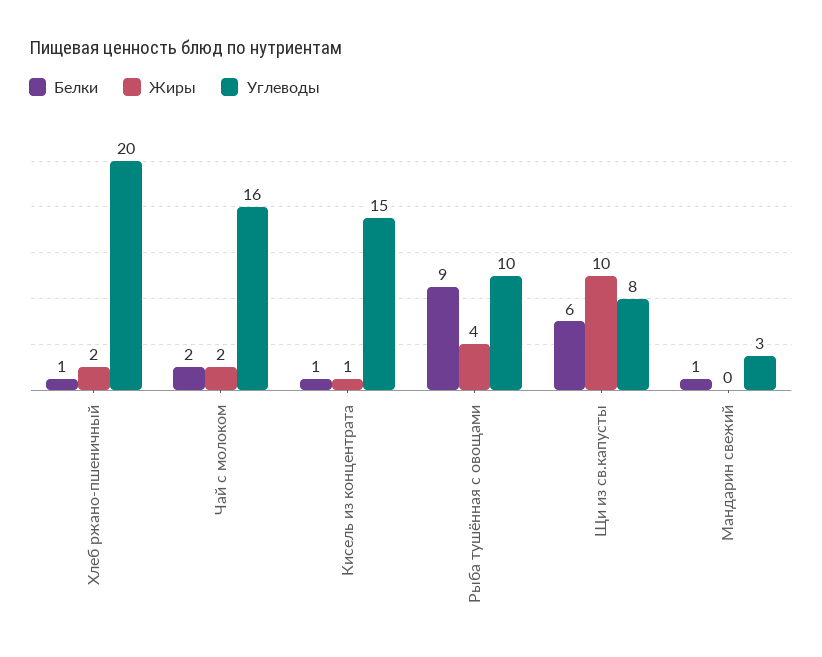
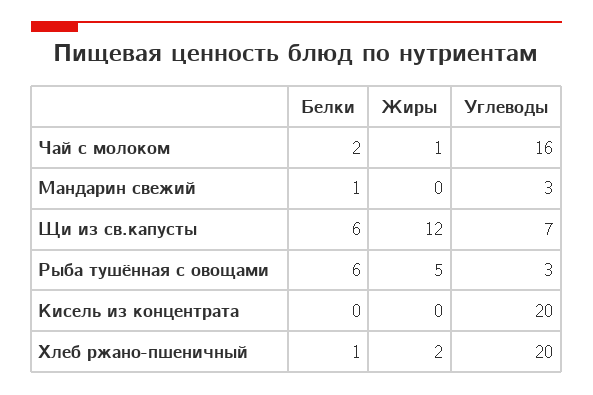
  {
    "Белки": {
      "Хлеб ржано-пшеничный": 1,
      "Чай с молоком": 2,
-     "Кисель из концентрата": 1,
+     "Кисель из концентрата": 0,
-     "Рыба тушённая с овощами": 9,
+     "Рыба тушённая с овощами": 6,
      "Щи из св.капусты": 6,
      "Мандарин свежий": 1
    },
    "Жиры": {
      "Хлеб ржано-пшеничный": 2,
-     "Чай с молоком": 2,
+     "Чай с молоком": 1,
-     "Кисель из концентрата": 1,
+     "Кисель из концентрата": 0,
-     "Рыба тушённая с овощами": 4,
+     "Рыба тушённая с овощами": 5,
-     "Щи из св.капусты": 10,
+     "Щи из св.капусты": 12,
      "Мандарин свежий": 0
    },
    "Углеводы": {
      "Хлеб ржано-пшеничный": 20,
      "Чай с молоком": 16,
-     "Кисель из концентрата": 15,
+     "Кисель из концентрата": 20,
-     "Рыба тушённая с овощами": 10,
+     "Рыба тушённая с овощами": 3,
-     "Щи из св.капусты": 8,
+     "Щи из св.капусты": 7,
      "Мандарин свежий": 3
    }
  }

